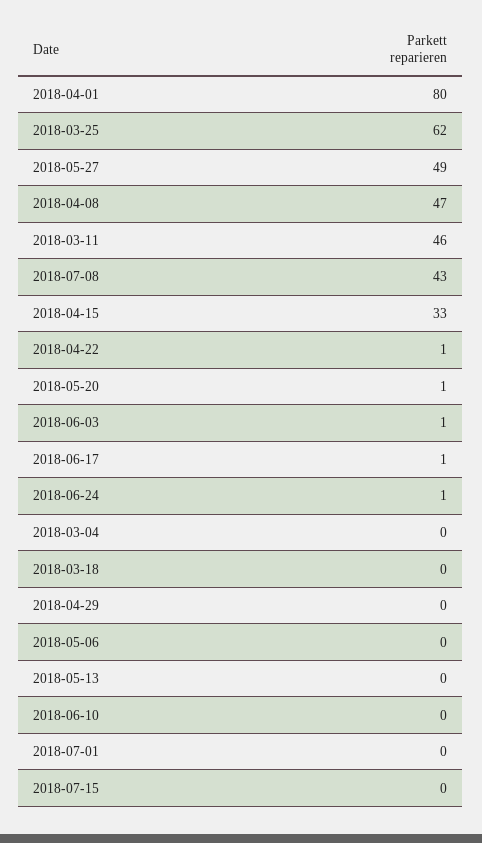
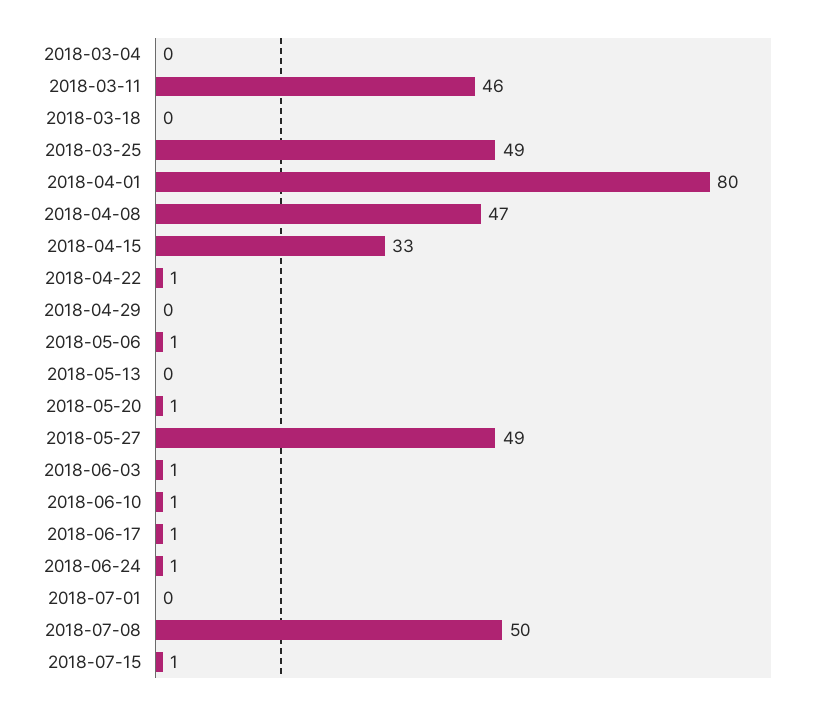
  {
    "2018-04-01": 80,
-   "2018-03-25": 62,
+   "2018-03-25": 49,
    "2018-05-27": 49,
    "2018-04-08": 47,
    "2018-03-11": 46,
-   "2018-07-08": 43,
+   "2018-07-08": 50,
    "2018-04-15": 33,
    "2018-04-22": 1,
    "2018-05-20": 1,
    "2018-06-03": 1,
    "2018-06-17": 1,
    "2018-06-24": 1,
    "2018-03-04": 0,
    "2018-03-18": 0,
    "2018-04-29": 0,
-   "2018-05-06": 0,
+   "2018-05-06": 1,
    "2018-05-13": 0,
-   "2018-06-10": 0,
+   "2018-06-10": 1,
    "2018-07-01": 0,
-   "2018-07-15": 0
+   "2018-07-15": 1
  }

